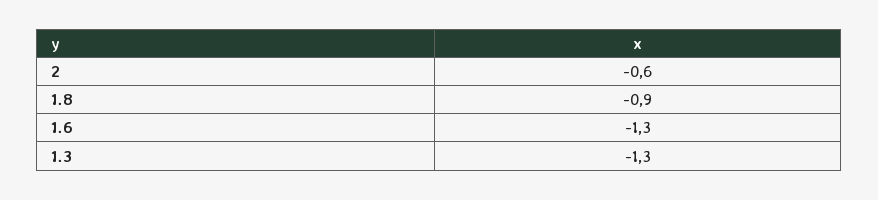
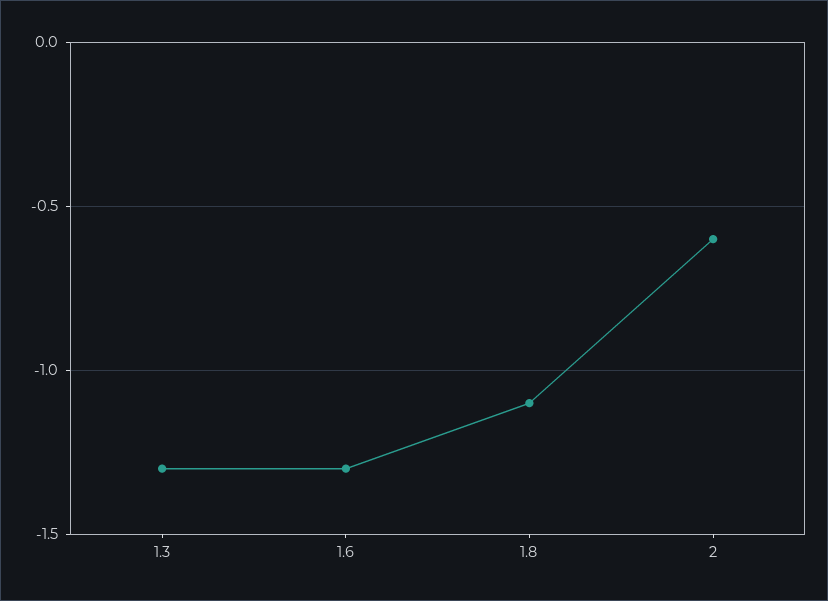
  {
    "2": -0.6,
-   "1.8": -0.9,
+   "1.8": -1.1,
    "1.6": -1.3,
    "1.3": -1.3
  }

